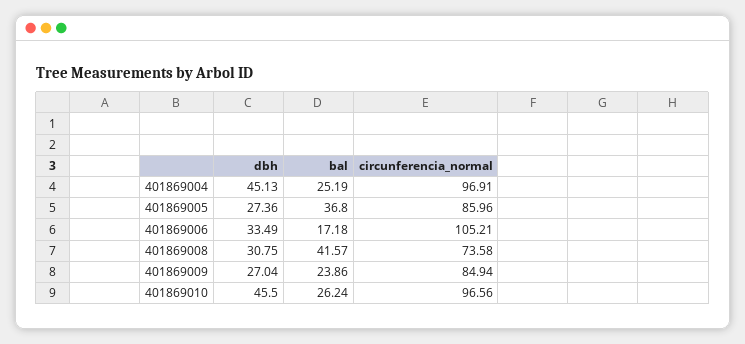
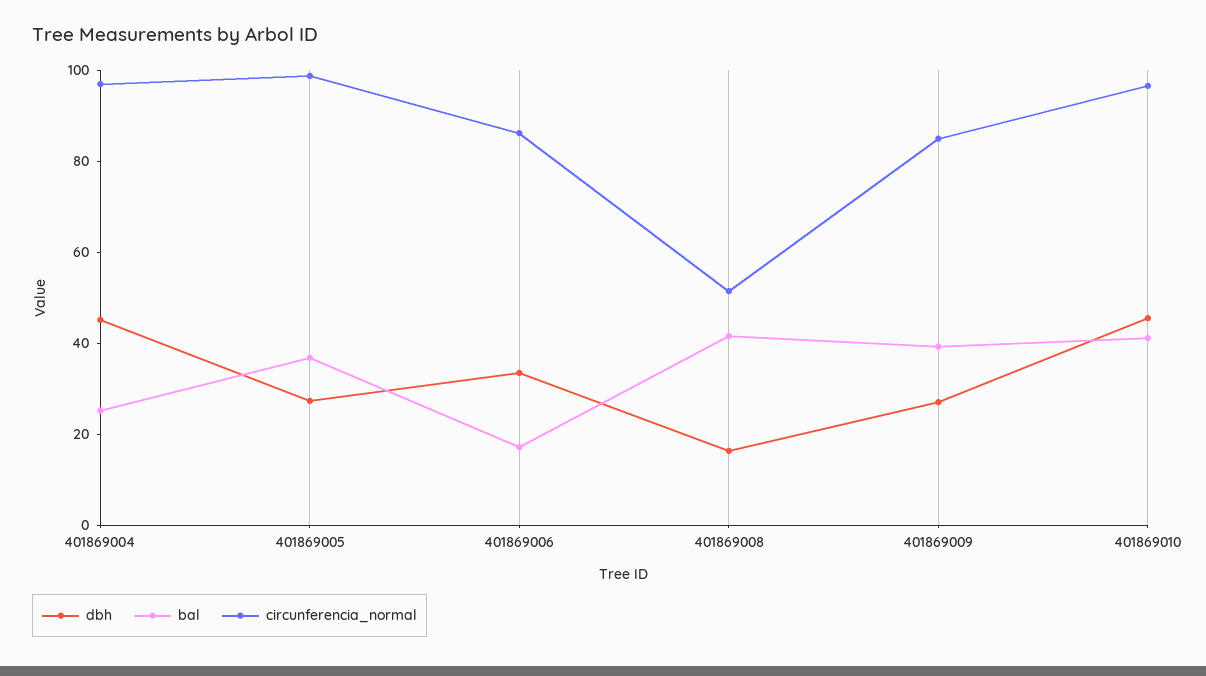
  {
    "dbh": {
      "401869004": 45.13,
      "401869005": 27.36,
      "401869006": 33.49,
-     "401869008": 30.75,
+     "401869008": 15,
      "401869009": 27.04,
      "401869010": 45.5
    },
    "bal": {
      "401869004": 25.19,
      "401869005": 36.8,
      "401869006": 17.18,
      "401869008": 41.57,
-     "401869009": 23.86,
+     "401869009": 40,
-     "401869010": 26.24
+     "401869010": 40
    },
    "circunferencia_normal": {
      "401869004": 96.91,
-     "401869005": 85.96,
+     "401869005": 100,
-     "401869006": 105.21,
+     "401869006": 85,
-     "401869008": 73.58,
+     "401869008": 50,
      "401869009": 84.94,
      "401869010": 96.56
    }
  }

